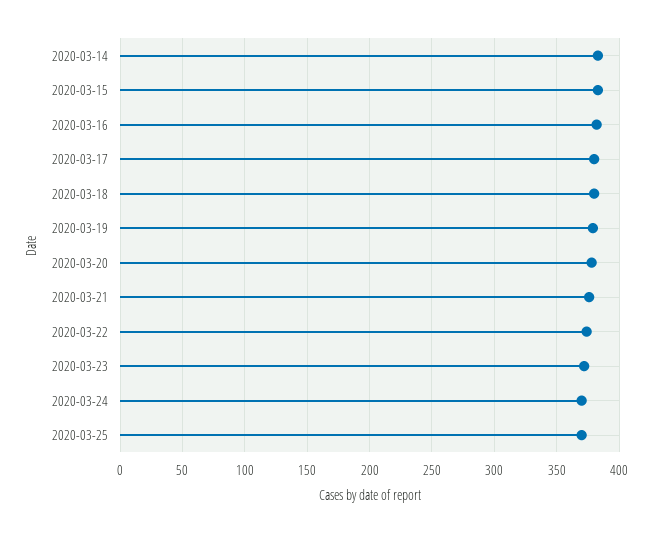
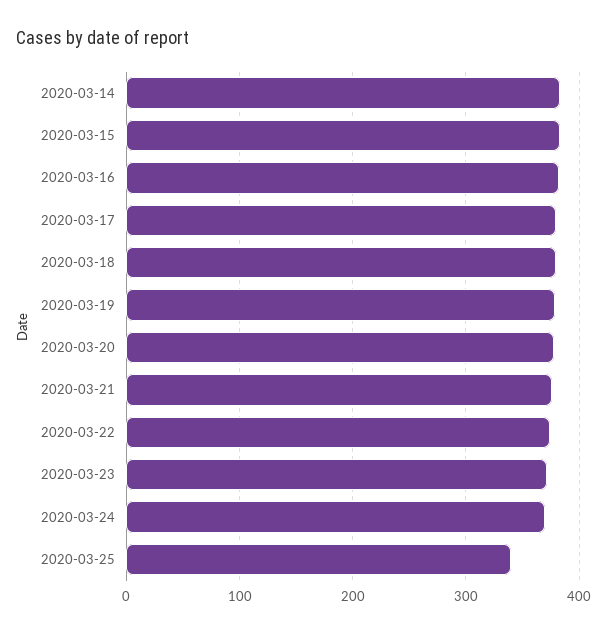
  {
    "2020-03-14": 385,
    "2020-03-15": 385,
    "2020-03-16": 380,
    "2020-03-17": 380,
    "2020-03-18": 380,
    "2020-03-19": 380,
    "2020-03-20": 380,
    "2020-03-21": 375,
    "2020-03-22": 375,
    "2020-03-23": 370,
    "2020-03-24": 370,
-   "2020-03-25": 370
+   "2020-03-25": 340
  }

